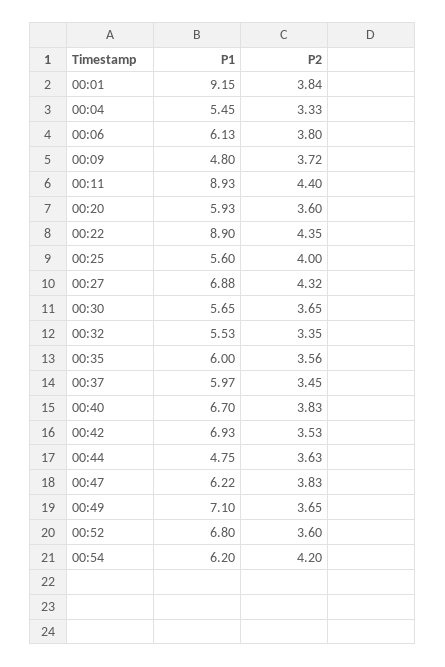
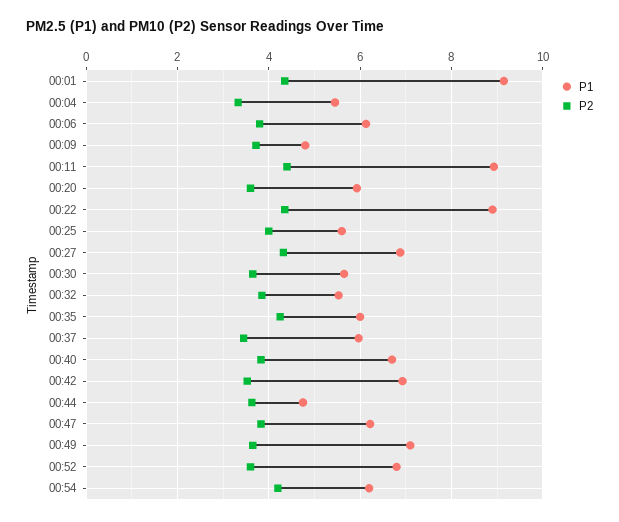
  {
    "P1": {
      "00:01": 9.15,
      "00:04": 5.45,
      "00:06": 6.13,
      "00:09": 4.8,
      "00:11": 8.93,
      "00:20": 5.93,
      "00:22": 8.9,
      "00:25": 5.6,
      "00:27": 6.88,
      "00:30": 5.65,
      "00:32": 5.53,
      "00:35": 6,
      "00:37": 5.97,
      "00:40": 6.7,
      "00:42": 6.93,
      "00:44": 4.75,
      "00:47": 6.22,
      "00:49": 7.1,
      "00:52": 6.8,
      "00:54": 6.2
    },
    "P2": {
-     "00:01": 3.84,
+     "00:01": 4.4,
      "00:04": 3.33,
      "00:06": 3.8,
      "00:09": 3.72,
      "00:11": 4.4,
      "00:20": 3.6,
      "00:22": 4.35,
      "00:25": 4,
      "00:27": 4.32,
      "00:30": 3.65,
-     "00:32": 3.35,
+     "00:32": 3.8,
-     "00:35": 3.56,
+     "00:35": 4.2,
      "00:37": 3.45,
      "00:40": 3.83,
      "00:42": 3.53,
      "00:44": 3.63,
      "00:47": 3.83,
      "00:49": 3.65,
      "00:52": 3.6,
      "00:54": 4.2
    }
  }

